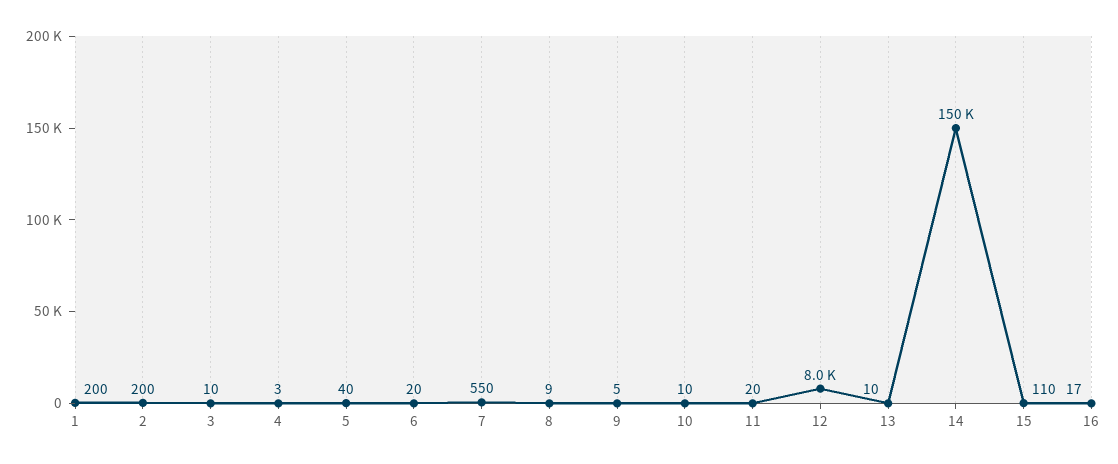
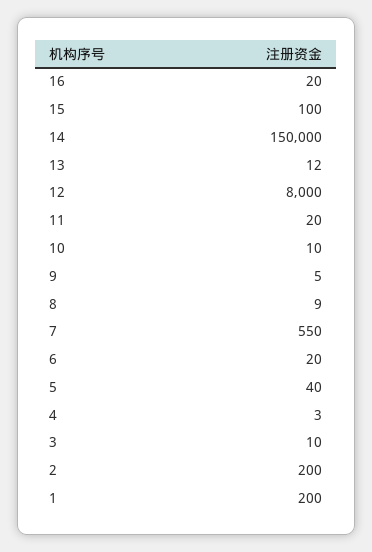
  {
    "1": 200,
    "2": 200,
    "3": 10,
    "4": 3,
    "5": 40,
    "6": 20,
    "7": 550,
    "8": 9,
    "9": 5,
    "10": 10,
    "11": 20,
    "12": 8000,
-   "13": 10,
+   "13": 12,
    "14": 150000,
-   "15": 110,
+   "15": 100,
-   "16": 17
+   "16": 20
  }

